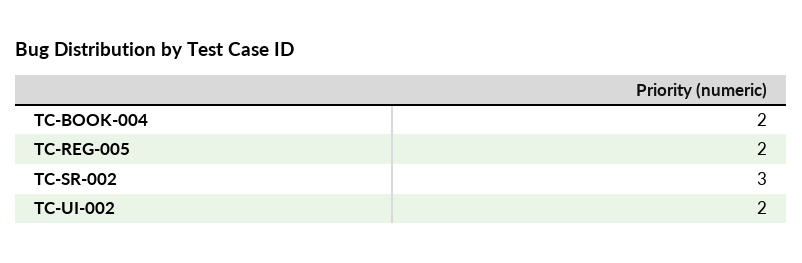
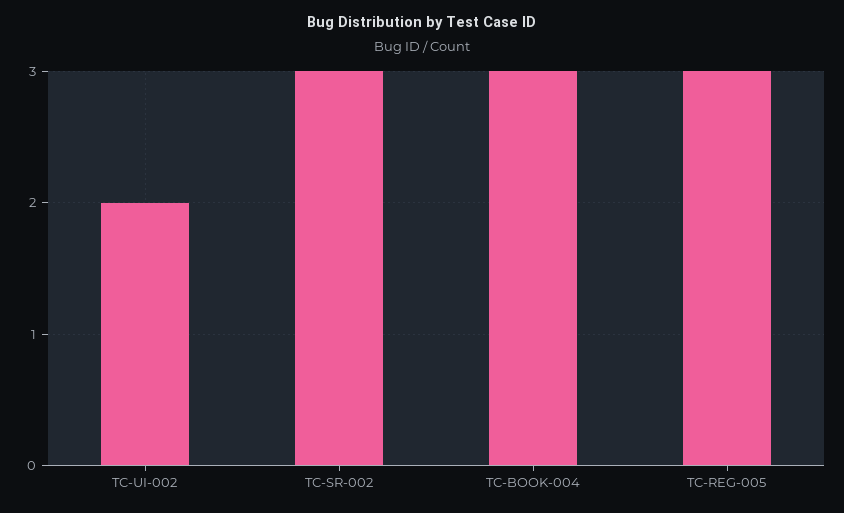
  {
-   "TC-BOOK-004": 2,
+   "TC-BOOK-004": 3,
-   "TC-REG-005": 2,
+   "TC-REG-005": 3,
    "TC-SR-002": 3,
    "TC-UI-002": 2
  }

